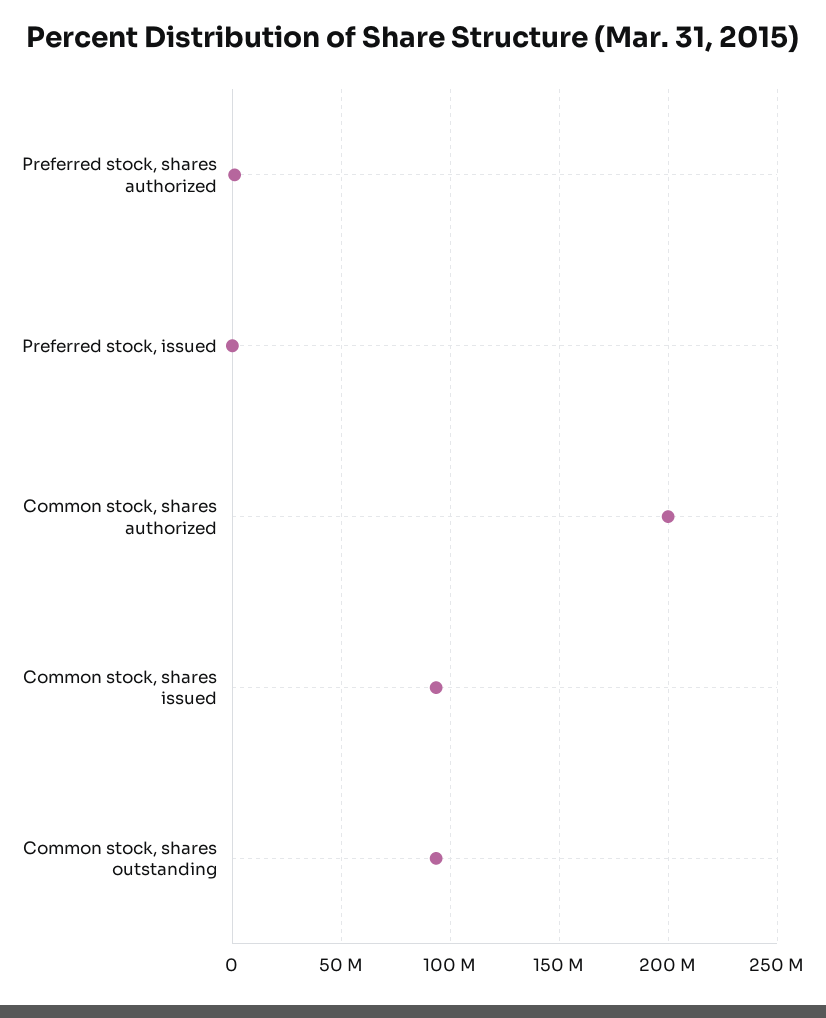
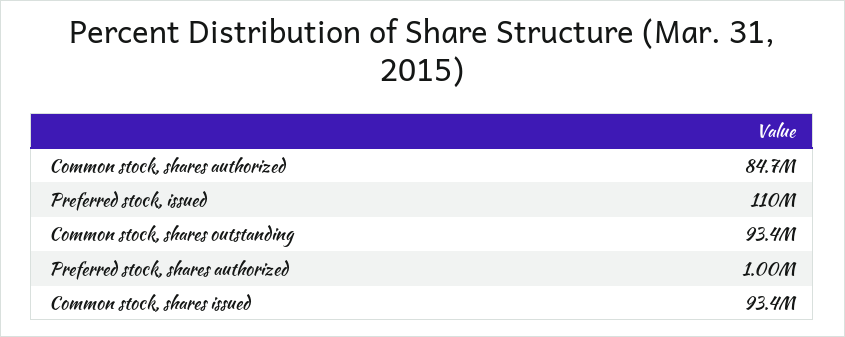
  {
    "Preferred stock, shares authorized": 1000000,
-   "Preferred stock, issued": 0,
+   "Preferred stock, issued": 110000000,
-   "Common stock, shares authorized": 200000000,
+   "Common stock, shares authorized": 84700000,
    "Common stock, shares issued": 93400000,
    "Common stock, shares outstanding": 93400000
  }

